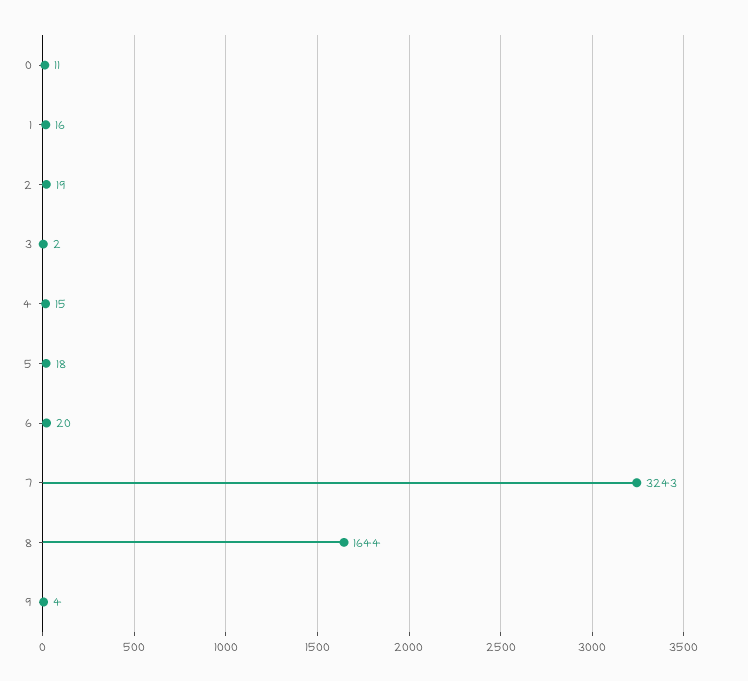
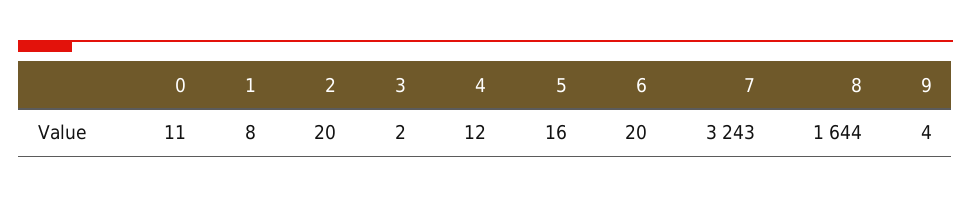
  {
    "0": 11,
-   "1": 16,
+   "1": 8,
-   "2": 19,
+   "2": 20,
    "3": 2,
-   "4": 15,
+   "4": 12,
-   "5": 18,
+   "5": 16,
    "6": 20,
    "7": 3243,
    "8": 1644,
    "9": 4
  }

